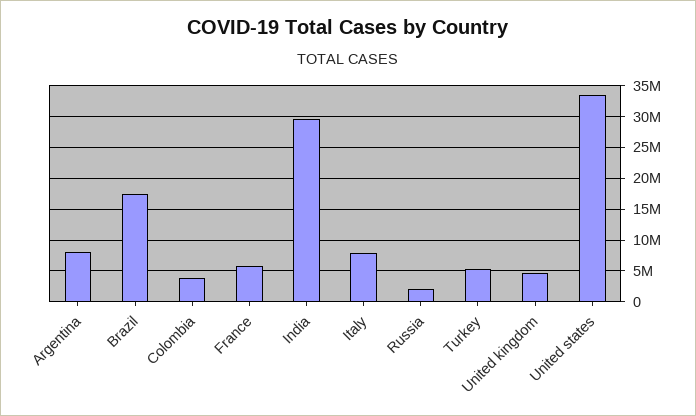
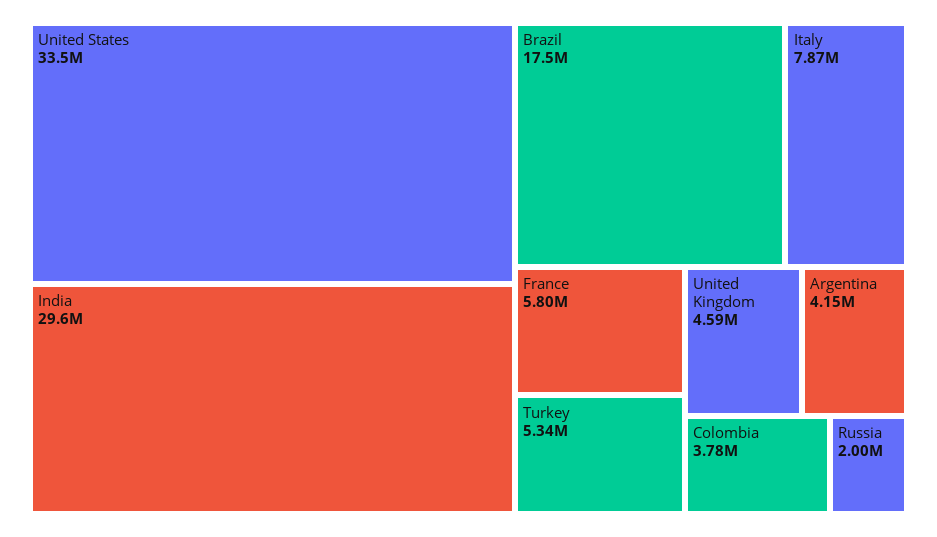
  {
-   "Argentina": 8000000,
+   "Argentina": 4150000,
    "Brazil": 17500000,
    "Colombia": 3780000,
    "France": 5800000,
    "India": 29600000,
    "Italy": 7870000,
    "Russia": 2000000,
    "Turkey": 5340000,
    "United kingdom": 4590000,
    "United states": 33500000
  }

